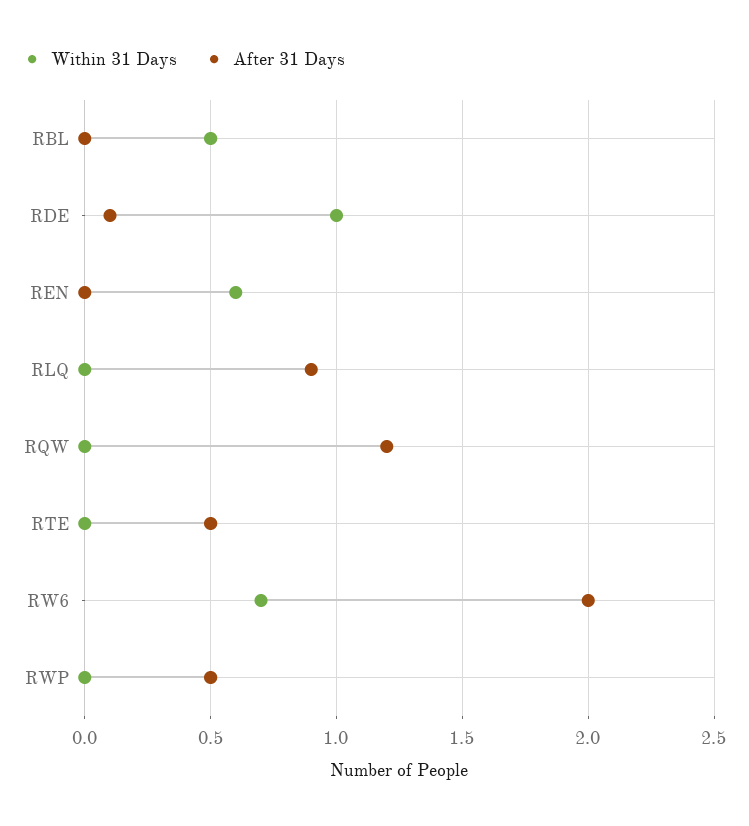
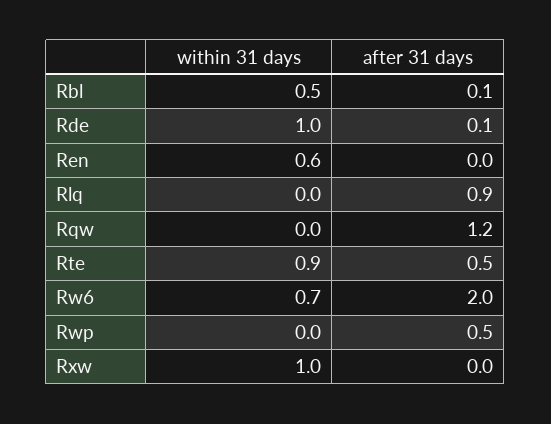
  {
    "Within 31 Days": {
      "RBL": 0.5,
      "RDE": 1,
      "REN": 0.6,
      "RLQ": 0,
      "RQW": 0,
-     "RTE": 0,
+     "RTE": 0.9,
      "RW6": 0.7,
-     "RWP": 0
+     "RWP": 0,
+     "Rxw": 1
    },
    "After 31 Days": {
-     "RBL": 0,
+     "RBL": 0.1,
      "RDE": 0.1,
      "REN": 0,
      "RLQ": 0.9,
      "RQW": 1.2,
      "RTE": 0.5,
      "RW6": 2,
-     "RWP": 0.5
+     "RWP": 0.5,
+     "Rxw": 0
    }
  }

